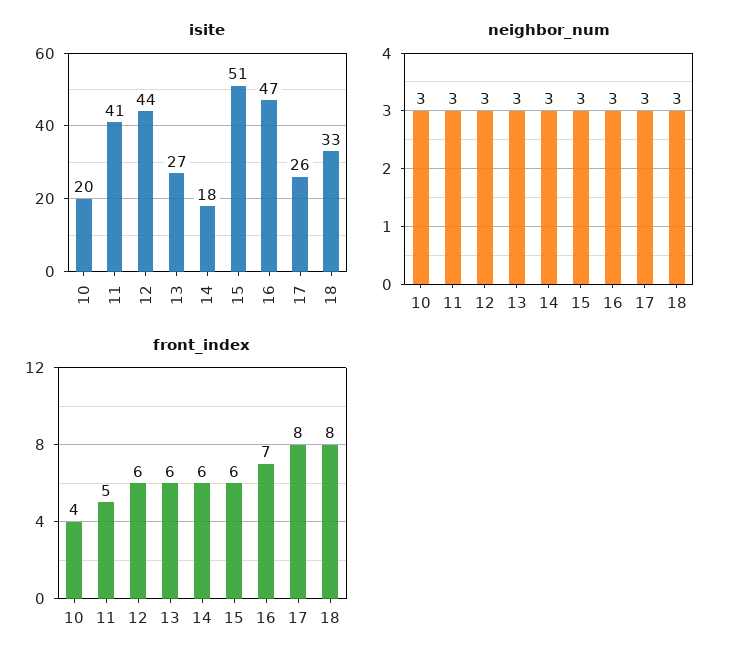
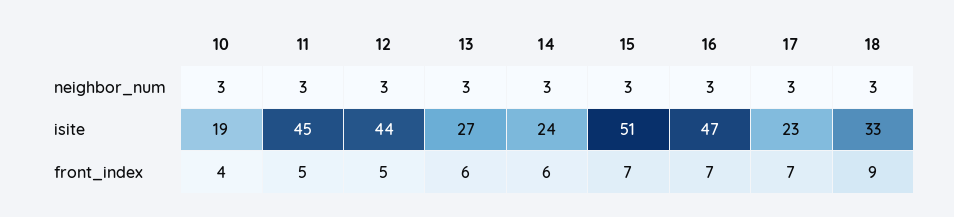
  {
    "isite": {
-     "10": 20,
+     "10": 19,
-     "11": 41,
+     "11": 45,
      "12": 44,
      "13": 27,
-     "14": 18,
+     "14": 24,
      "15": 51,
      "16": 47,
-     "17": 26,
+     "17": 23,
      "18": 33
    },
    "neighbor_num": {
      "10": 3,
      "11": 3,
      "12": 3,
      "13": 3,
      "14": 3,
      "15": 3,
      "16": 3,
      "17": 3,
      "18": 3
    },
    "front_index": {
      "10": 4,
      "11": 5,
-     "12": 6,
+     "12": 5,
      "13": 6,
      "14": 6,
-     "15": 6,
+     "15": 7,
      "16": 7,
-     "17": 8,
+     "17": 7,
-     "18": 8
+     "18": 9
    }
  }

